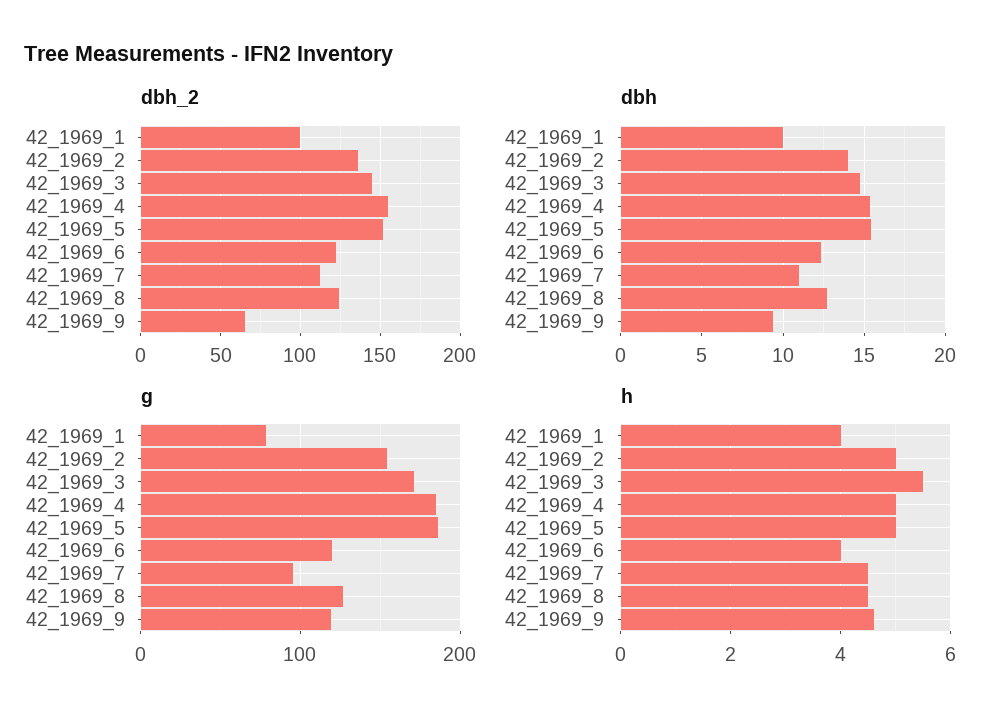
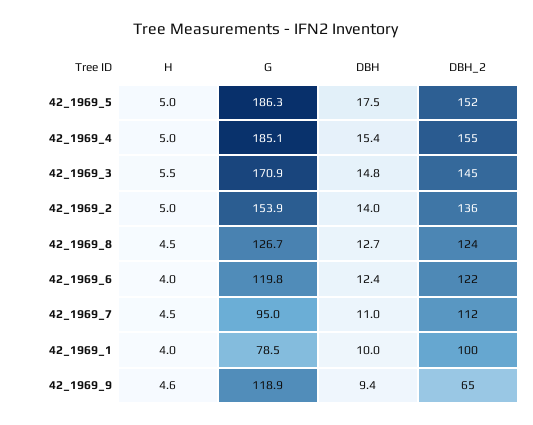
  {
    "dbh_2": {
      "42_1969_1": 100,
      "42_1969_2": 136,
      "42_1969_3": 145,
      "42_1969_4": 155,
      "42_1969_5": 152,
      "42_1969_6": 122,
      "42_1969_7": 112,
      "42_1969_8": 124,
      "42_1969_9": 65
    },
    "dbh": {
      "42_1969_1": 10,
      "42_1969_2": 14,
      "42_1969_3": 14.8,
      "42_1969_4": 15.4,
-     "42_1969_5": 15.5,
+     "42_1969_5": 17.5,
      "42_1969_6": 12.4,
      "42_1969_7": 11,
      "42_1969_8": 12.7,
      "42_1969_9": 9.4
    },
    "g": {
      "42_1969_1": 78.5,
      "42_1969_2": 153.9,
      "42_1969_3": 170.9,
      "42_1969_4": 185.1,
      "42_1969_5": 186.3,
      "42_1969_6": 119.8,
      "42_1969_7": 95,
      "42_1969_8": 126.7,
      "42_1969_9": 118.9
    },
    "h": {
      "42_1969_1": 4,
      "42_1969_2": 5,
      "42_1969_3": 5.5,
      "42_1969_4": 5,
      "42_1969_5": 5,
      "42_1969_6": 4,
      "42_1969_7": 4.5,
      "42_1969_8": 4.5,
      "42_1969_9": 4.6
    }
  }

